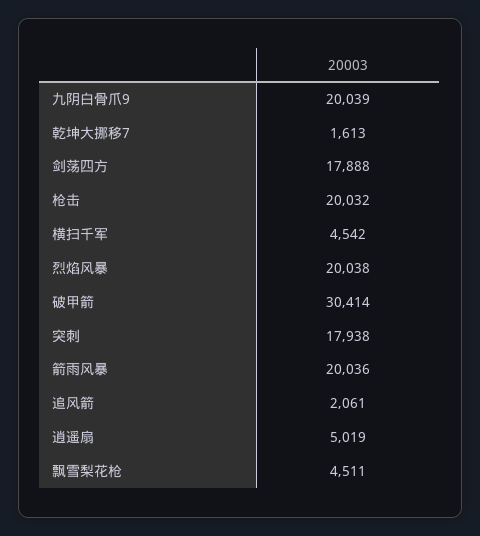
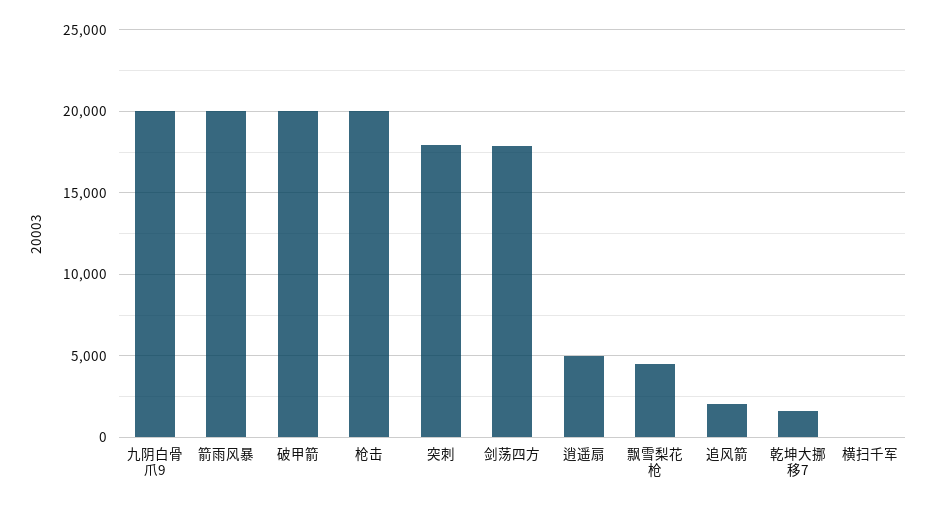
  {
    "九阴白骨爪9": 20039,
    "乾坤大挪移7": 1613,
    "剑荡四方": 17888,
    "枪击": 20032,
-   "横扫千军": 4542,
+   "横扫千军": 0,
-   "烈焰风暴": 20038,
-   "破甲箭": 30414,
+   "破甲箭": 20000,
    "突刺": 17938,
    "箭雨风暴": 20036,
    "追风箭": 2061,
    "逍遥扇": 5019,
    "飘雪梨花枪": 4511
  }

